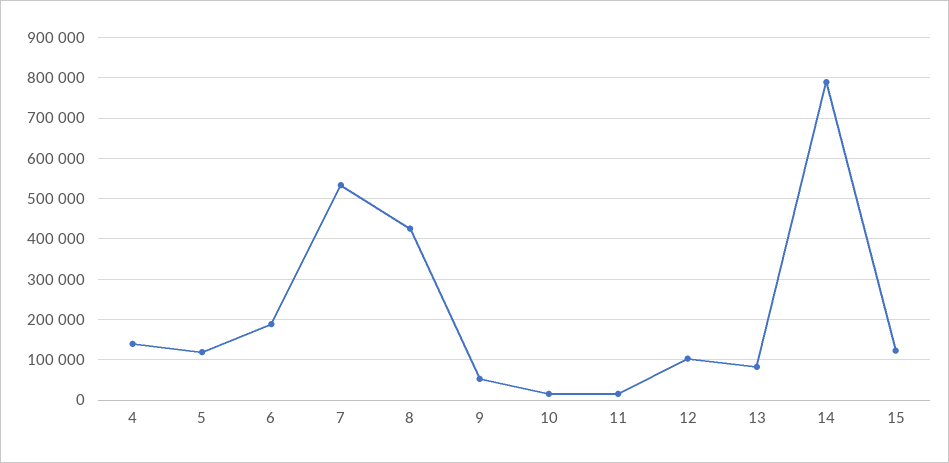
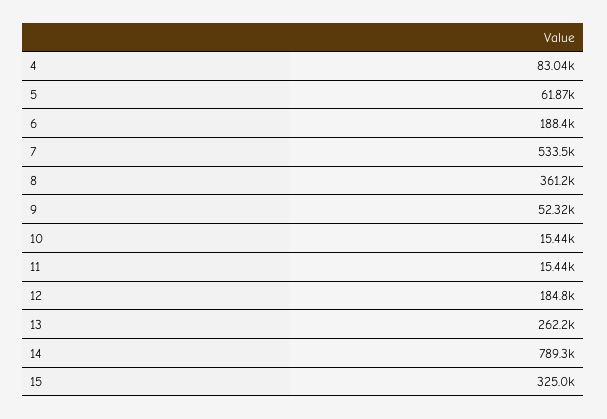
  {
-   "4": 140000,
+   "4": 83040,
-   "5": 120000,
+   "5": 61870,
    "6": 188400,
    "7": 533500,
-   "8": 420000,
+   "8": 361200,
    "9": 52320,
    "10": 15440,
    "11": 15440,
-   "12": 100000,
+   "12": 184800,
-   "13": 80000,
+   "13": 262200,
    "14": 789300,
-   "15": 120000
+   "15": 325000
  }

